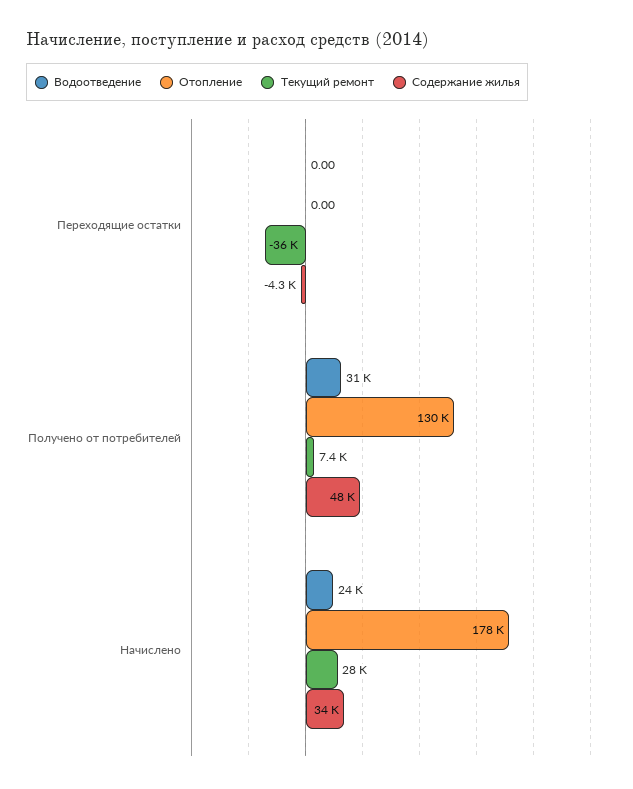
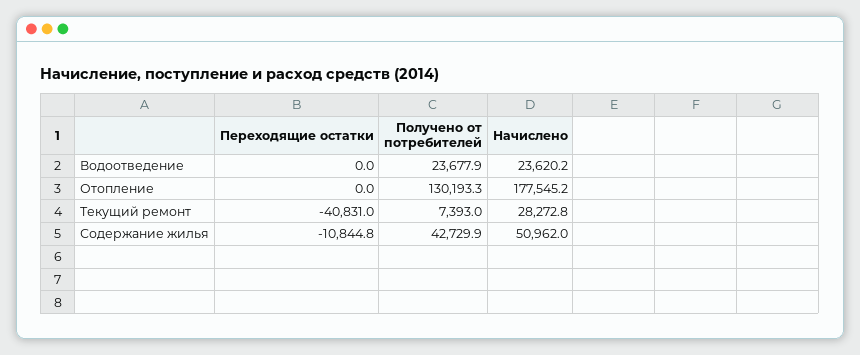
  {
    "Водоотведение": {
      "Переходящие остатки": 0,
-     "Получено от потребителей": 31000,
+     "Получено от потребителей": 23677.9,
      "Начислено": 23620.2
    },
    "Отопление": {
      "Переходящие остатки": 0,
      "Получено от потребителей": 130193.3,
      "Начислено": 177545.2
    },
    "Текущий ремонт": {
-     "Переходящие остатки": -36000,
+     "Переходящие остатки": -40831,
      "Получено от потребителей": 7393,
      "Начислено": 28272.8
    },
    "Содержание жилья": {
-     "Переходящие остатки": -4300,
+     "Переходящие остатки": -10844.8,
-     "Получено от потребителей": 48000,
+     "Получено от потребителей": 42729.9,
-     "Начислено": 34000
+     "Начислено": 50962
    }
  }

